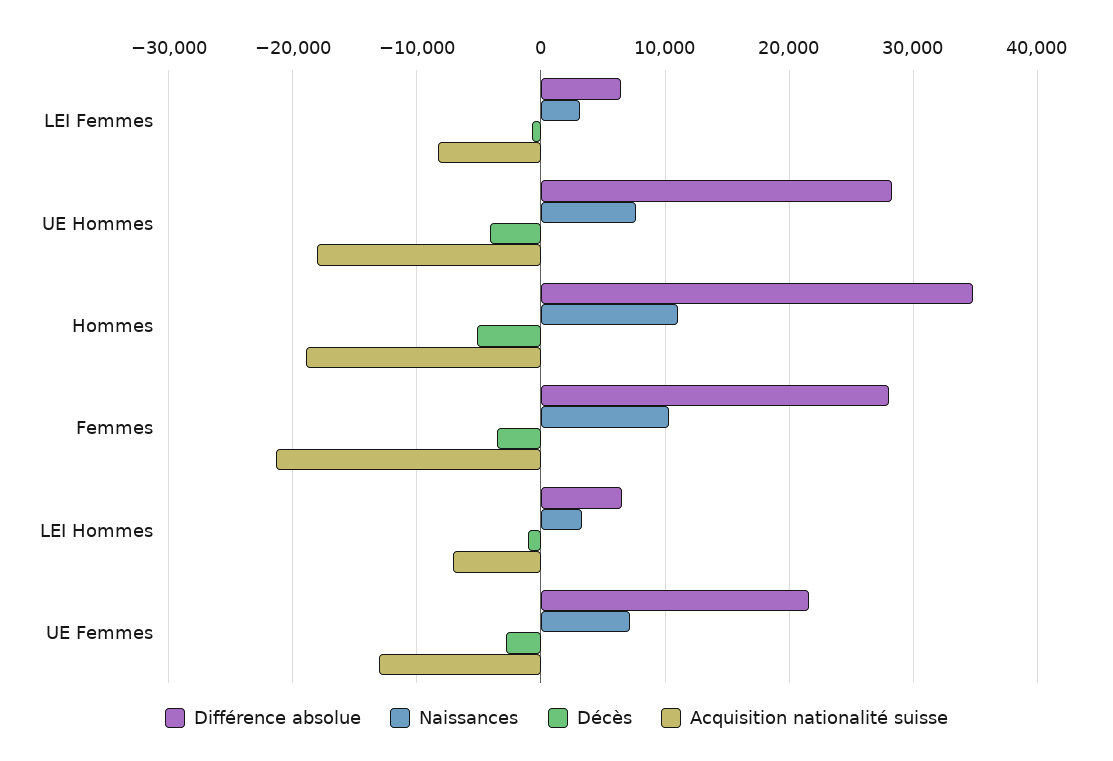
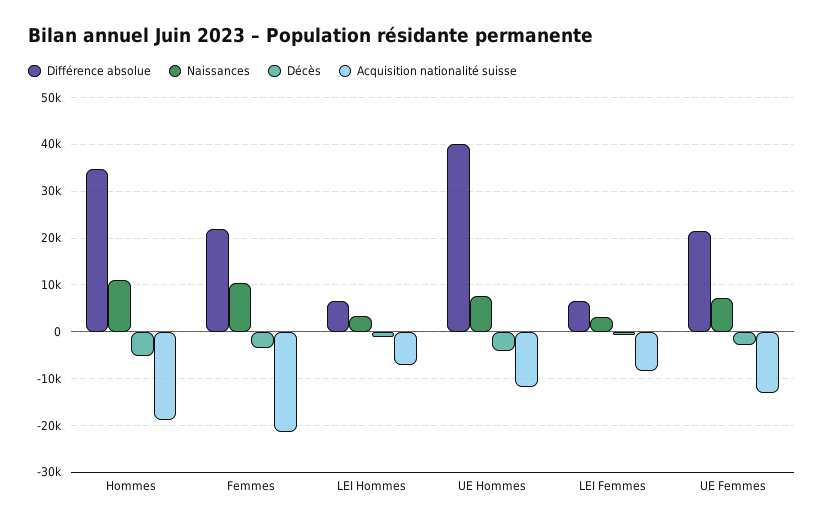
  {
    "Différence absolue": {
      "LEI Femmes": 6000,
-     "UE Hommes": 28000,
+     "UE Hommes": 40000,
      "Hommes": 35000,
-     "Femmes": 28000,
+     "Femmes": 22000,
      "LEI Hommes": 7000,
      "UE Femmes": 22000
    },
    "Naissances": {
      "LEI Femmes": 3000,
      "UE Hommes": 8000,
      "Hommes": 11000,
      "Femmes": 10000,
      "LEI Hommes": 3000,
      "UE Femmes": 7000
    },
    "Décès": {
      "LEI Femmes": -1000,
      "UE Hommes": -4000,
      "Hommes": -5000,
      "Femmes": -4000,
      "LEI Hommes": -1000,
      "UE Femmes": -3000
    },
    "Acquisition nationalité suisse": {
      "LEI Femmes": -8000,
-     "UE Hommes": -18000,
+     "UE Hommes": -12000,
      "Hommes": -19000,
      "Femmes": -21000,
      "LEI Hommes": -7000,
      "UE Femmes": -13000
    }
  }

